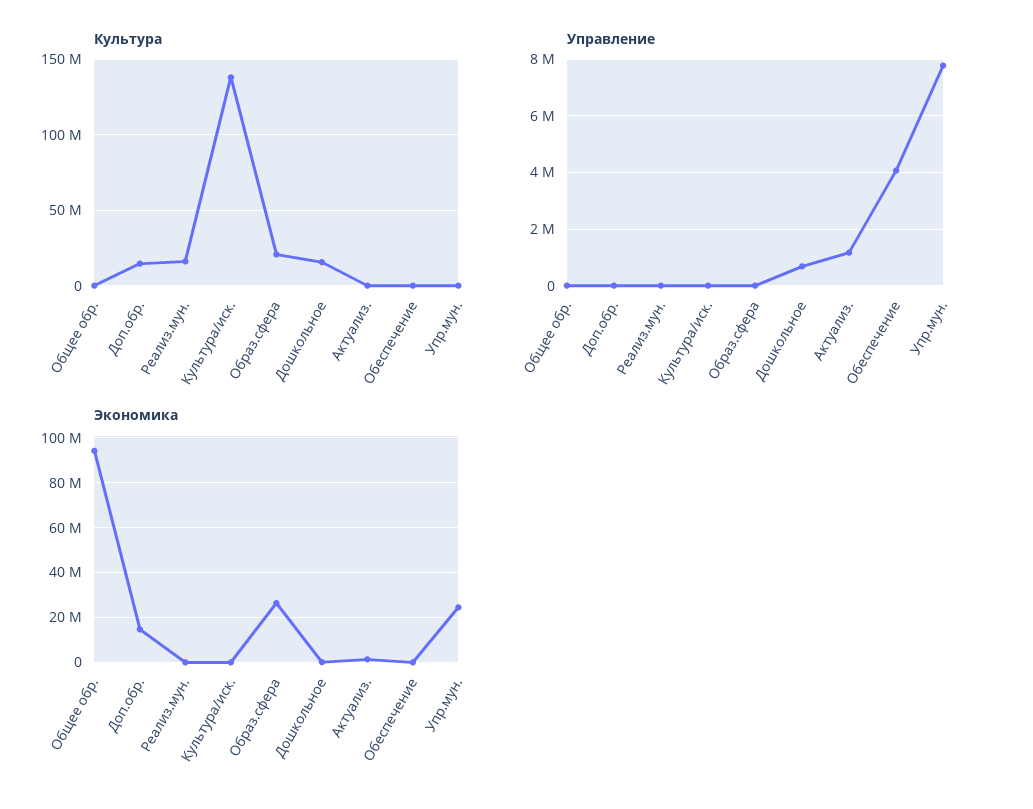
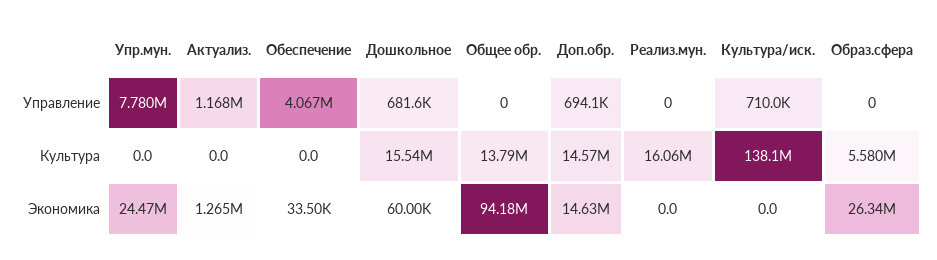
  {
    "Культура": {
-     "Общее обр.": 0,
+     "Общее обр.": 13790000,
      "Доп.обр.": 14570000,
      "Реализ.мун.": 16060000,
      "Культура/иск.": 138100000,
-     "Образ.сфера": 20000000,
+     "Образ.сфера": 5580000,
      "Дошкольное": 15540000,
      "Актуализ.": 0,
      "Обеспечение": 0,
      "Упр.мун.": 0
    },
    "Управление": {
      "Общее обр.": 0,
-     "Доп.обр.": 0,
+     "Доп.обр.": 694100,
      "Реализ.мун.": 0,
-     "Культура/иск.": 0,
+     "Культура/иск.": 710000,
      "Образ.сфера": 0,
      "Дошкольное": 681600,
      "Актуализ.": 1168000,
      "Обеспечение": 4067000,
      "Упр.мун.": 7780000
    },
    "Экономика": {
      "Общее обр.": 94180000,
      "Доп.обр.": 14630000,
      "Реализ.мун.": 0,
      "Культура/иск.": 0,
      "Образ.сфера": 26340000,
      "Дошкольное": 60000,
      "Актуализ.": 1265000,
      "Обеспечение": 33500,
      "Упр.мун.": 24470000
    }
  }

